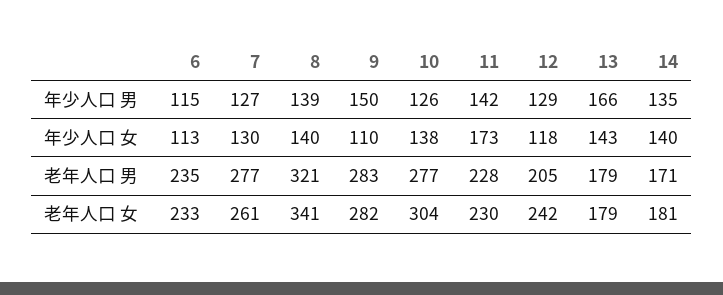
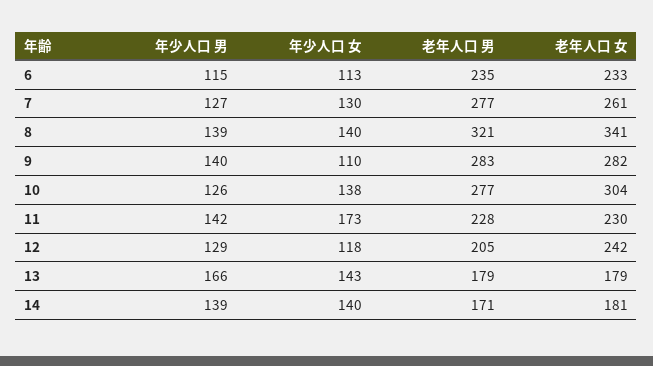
  {
    "6": {
      "年少人口 男": 115,
      "年少人口 女": 113,
      "老年人口 男": 235,
      "老年人口 女": 233
    },
    "7": {
      "年少人口 男": 127,
      "年少人口 女": 130,
      "老年人口 男": 277,
      "老年人口 女": 261
    },
    "8": {
      "年少人口 男": 139,
      "年少人口 女": 140,
      "老年人口 男": 321,
      "老年人口 女": 341
    },
    "9": {
-     "年少人口 男": 150,
+     "年少人口 男": 140,
      "年少人口 女": 110,
      "老年人口 男": 283,
      "老年人口 女": 282
    },
    "10": {
      "年少人口 男": 126,
      "年少人口 女": 138,
      "老年人口 男": 277,
      "老年人口 女": 304
    },
    "11": {
      "年少人口 男": 142,
      "年少人口 女": 173,
      "老年人口 男": 228,
      "老年人口 女": 230
    },
    "12": {
      "年少人口 男": 129,
      "年少人口 女": 118,
      "老年人口 男": 205,
      "老年人口 女": 242
    },
    "13": {
      "年少人口 男": 166,
      "年少人口 女": 143,
      "老年人口 男": 179,
      "老年人口 女": 179
    },
    "14": {
-     "年少人口 男": 135,
+     "年少人口 男": 139,
      "年少人口 女": 140,
      "老年人口 男": 171,
      "老年人口 女": 181
    }
  }

